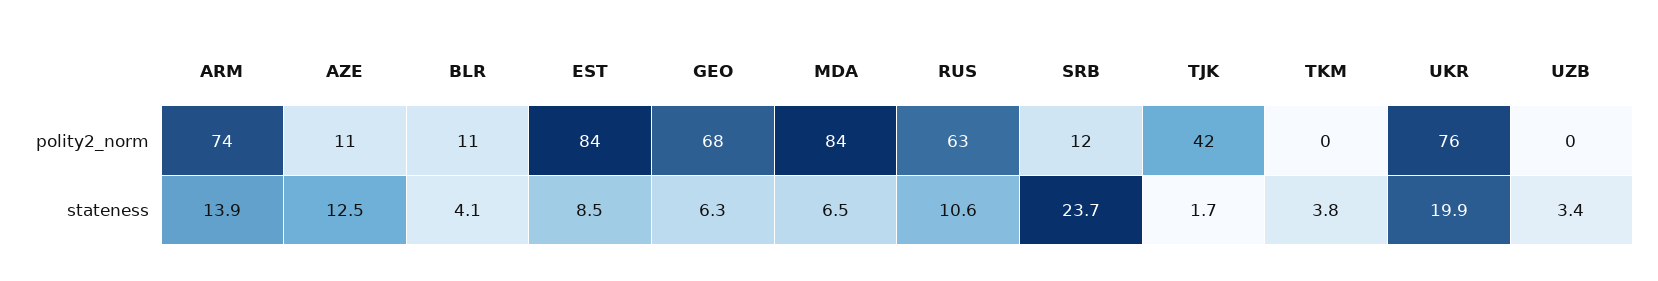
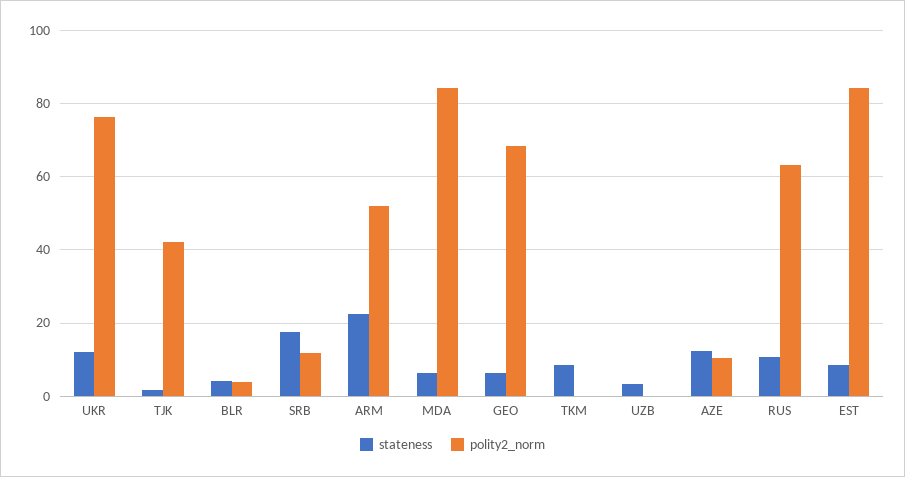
  {
    "polity2_norm": {
-     "ARM": 74,
+     "ARM": 52,
      "AZE": 11,
-     "BLR": 11,
+     "BLR": 4,
      "EST": 84,
      "GEO": 68,
      "MDA": 84,
      "RUS": 63,
      "SRB": 12,
      "TJK": 42,
      "TKM": 0,
      "UKR": 76,
      "UZB": 0
    },
    "stateness": {
-     "ARM": 13.9,
+     "ARM": 22,
      "AZE": 12.5,
      "BLR": 4.1,
      "EST": 8.5,
      "GEO": 6.3,
      "MDA": 6.5,
      "RUS": 10.6,
-     "SRB": 23.7,
+     "SRB": 18,
      "TJK": 1.7,
-     "TKM": 3.8,
+     "TKM": 8,
-     "UKR": 19.9,
+     "UKR": 12,
      "UZB": 3.4
    }
  }

